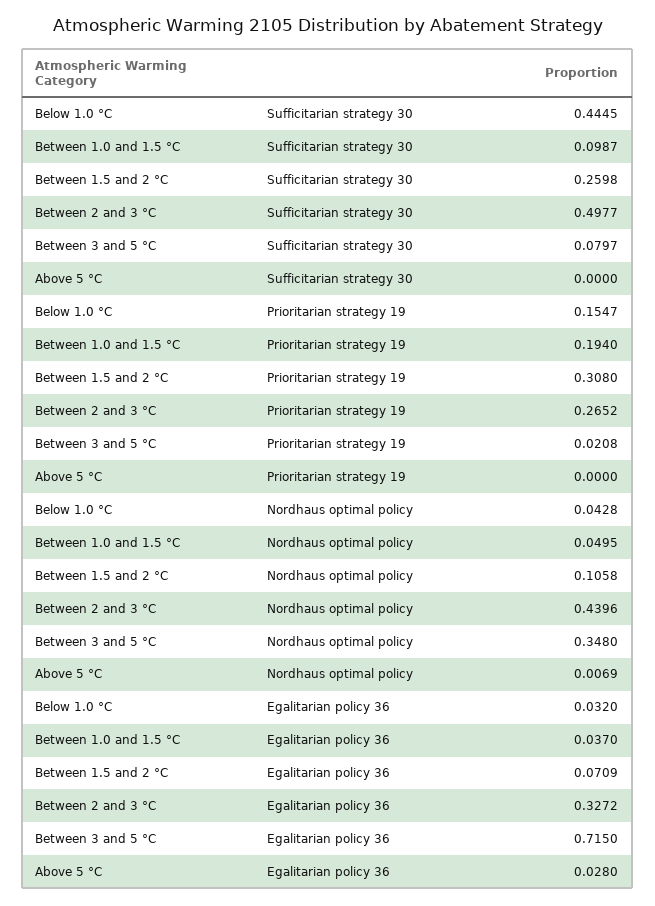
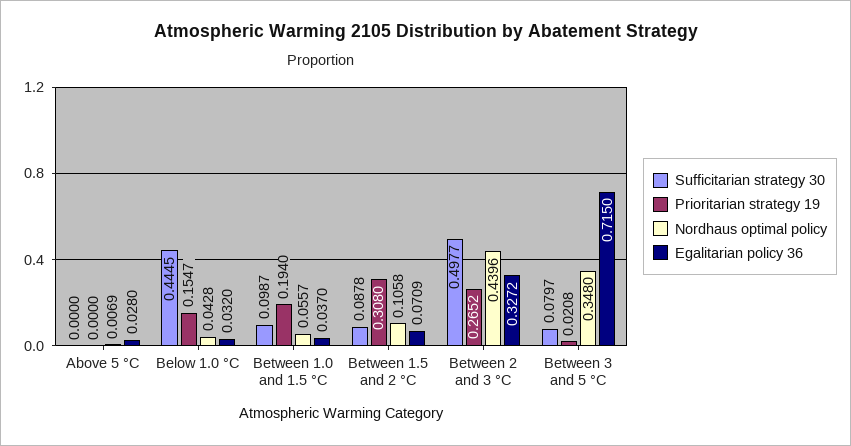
  {
    "Sufficitarian strategy 30": {
      "Below 1.0 °C": 0.4445,
      "Between 1.0 and 1.5 °C": 0.0987,
-     "Between 1.5 and 2 °C": 0.2598,
+     "Between 1.5 and 2 °C": 0.0878,
      "Between 2 and 3 °C": 0.4977,
      "Between 3 and 5 °C": 0.0797,
      "Above 5 °C": 0
    },
    "Prioritarian strategy 19": {
      "Below 1.0 °C": 0.1547,
      "Between 1.0 and 1.5 °C": 0.194,
      "Between 1.5 and 2 °C": 0.308,
      "Between 2 and 3 °C": 0.2652,
      "Between 3 and 5 °C": 0.0208,
      "Above 5 °C": 0
    },
    "Nordhaus optimal policy": {
      "Below 1.0 °C": 0.0428,
-     "Between 1.0 and 1.5 °C": 0.0495,
+     "Between 1.0 and 1.5 °C": 0.0557,
      "Between 1.5 and 2 °C": 0.1058,
      "Between 2 and 3 °C": 0.4396,
      "Between 3 and 5 °C": 0.348,
      "Above 5 °C": 0.0069
    },
    "Egalitarian policy 36": {
      "Below 1.0 °C": 0.032,
      "Between 1.0 and 1.5 °C": 0.037,
      "Between 1.5 and 2 °C": 0.0709,
      "Between 2 and 3 °C": 0.3272,
      "Between 3 and 5 °C": 0.715,
      "Above 5 °C": 0.028
    }
  }

